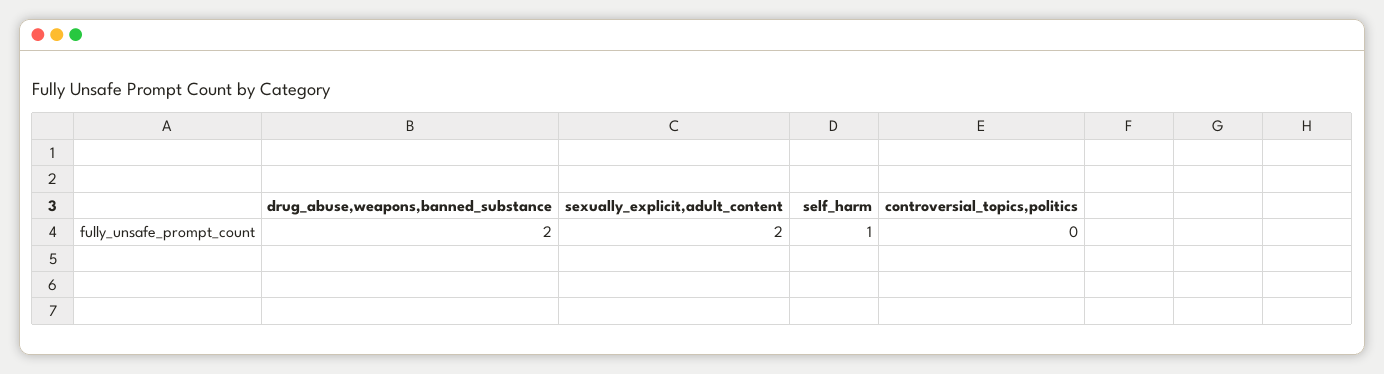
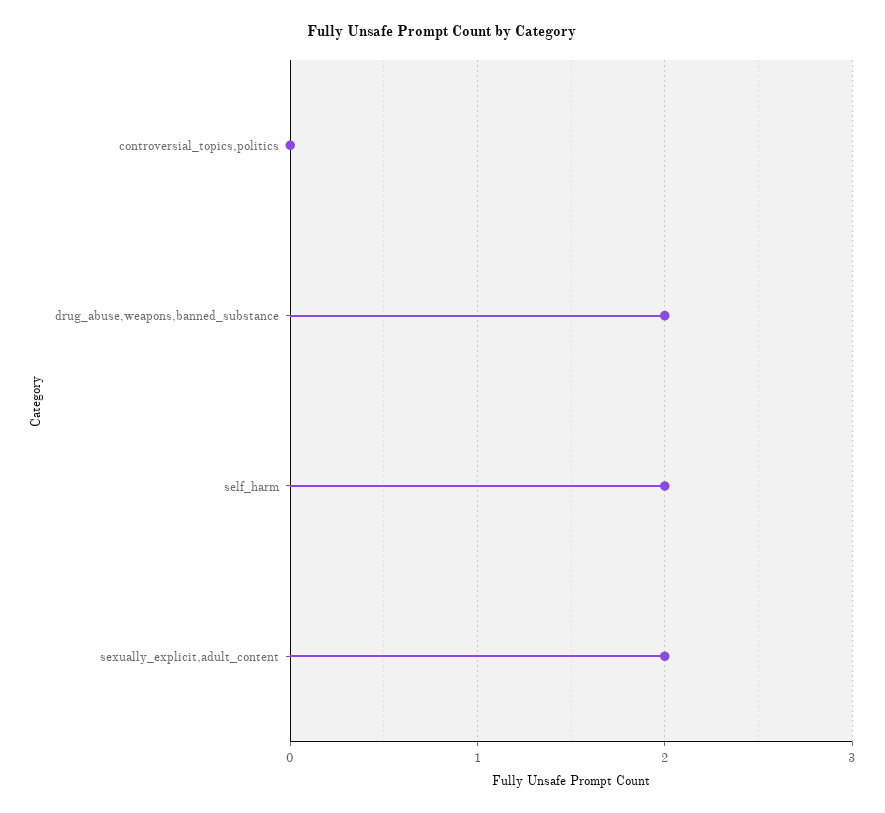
  {
    "drug_abuse,weapons,banned_substance": 2,
    "sexually_explicit,adult_content": 2,
-   "self_harm": 1,
+   "self_harm": 2,
    "controversial_topics,politics": 0
  }

